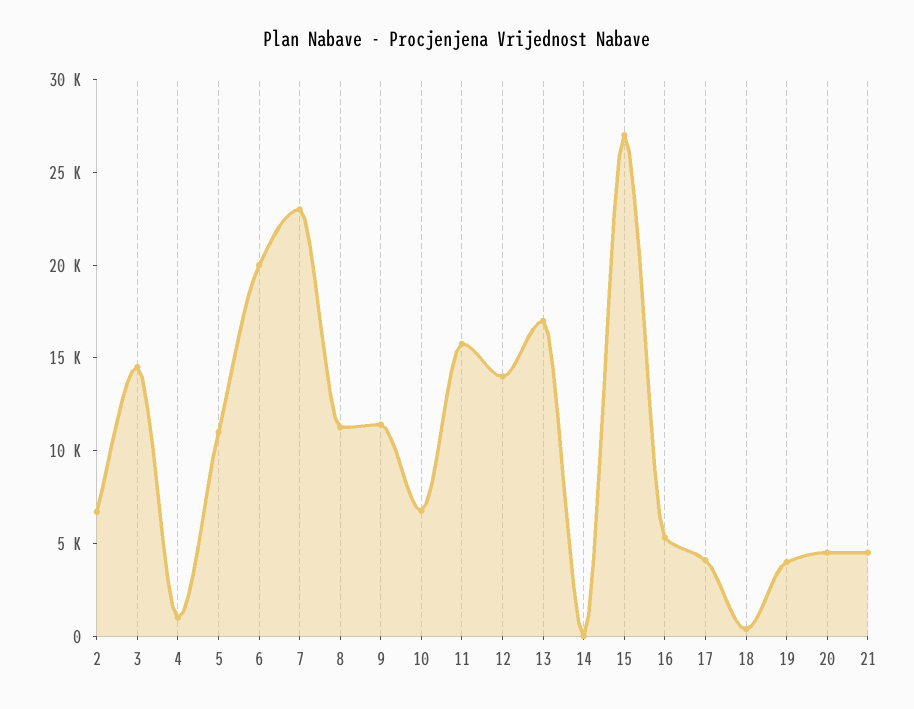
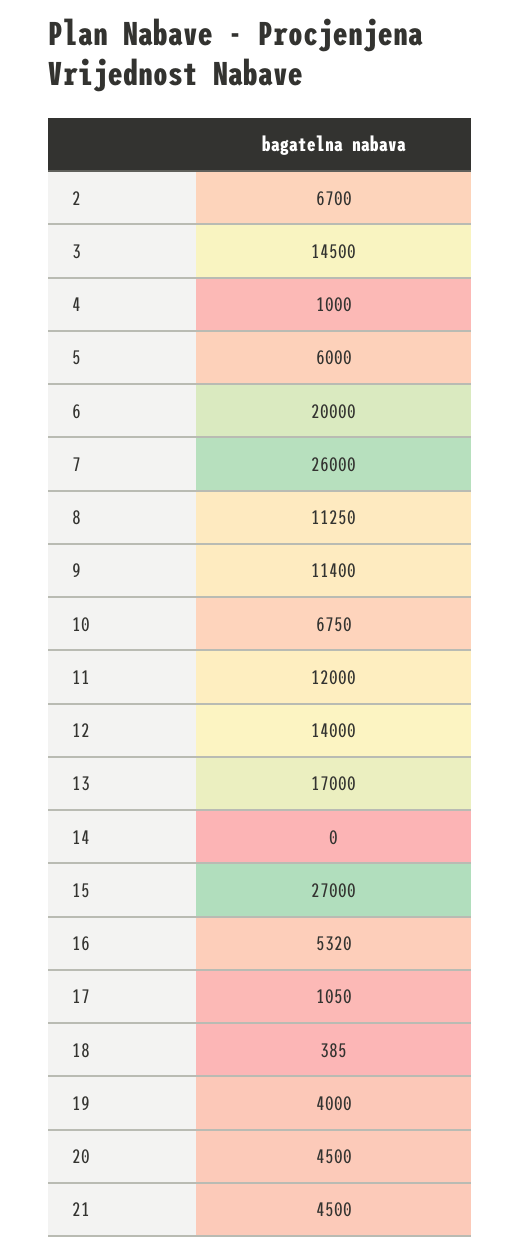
  {
    "2": 6700,
    "3": 14500,
    "4": 1000,
-   "5": 11000,
+   "5": 6000,
    "6": 20000,
-   "7": 23000,
+   "7": 26000,
    "8": 11250,
    "9": 11400,
    "10": 6750,
-   "11": 16000,
+   "11": 12000,
    "12": 14000,
    "13": 17000,
    "14": 0,
    "15": 27000,
    "16": 5320,
-   "17": 4000,
+   "17": 1050,
    "18": 385,
    "19": 4000,
    "20": 4500,
    "21": 4500
  }

